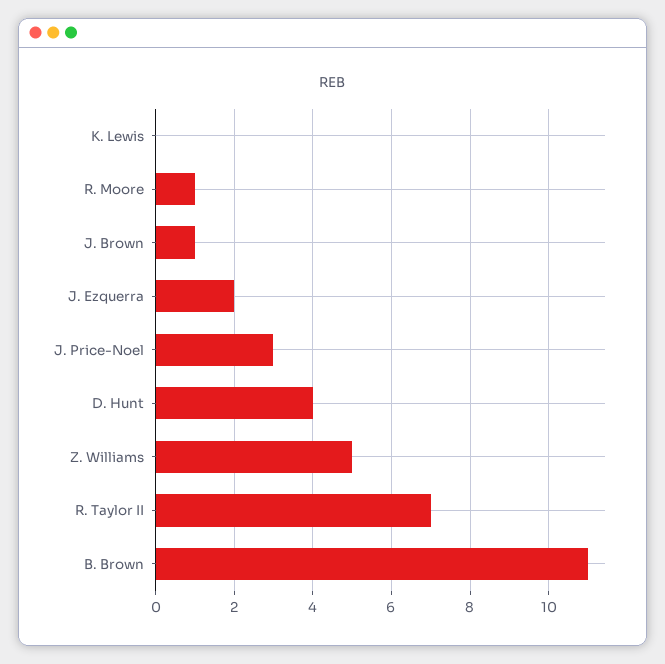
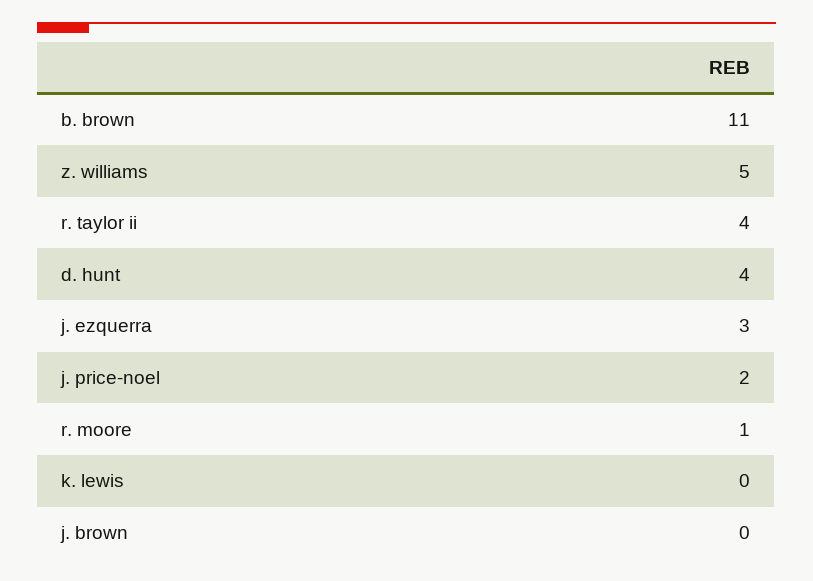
  {
    "K. Lewis": 0,
    "R. Moore": 1,
-   "J. Brown": 1,
+   "J. Brown": 0,
-   "J. Ezquerra": 2,
+   "J. Ezquerra": 3,
-   "J. Price-Noel": 3,
+   "J. Price-Noel": 2,
    "D. Hunt": 4,
    "Z. Williams": 5,
-   "R. Taylor II": 7,
+   "R. Taylor II": 4,
    "B. Brown": 11
  }

